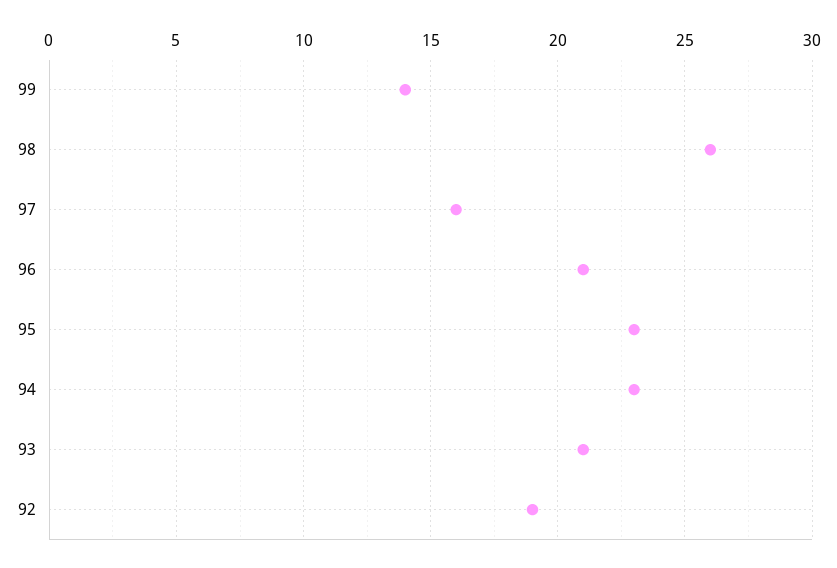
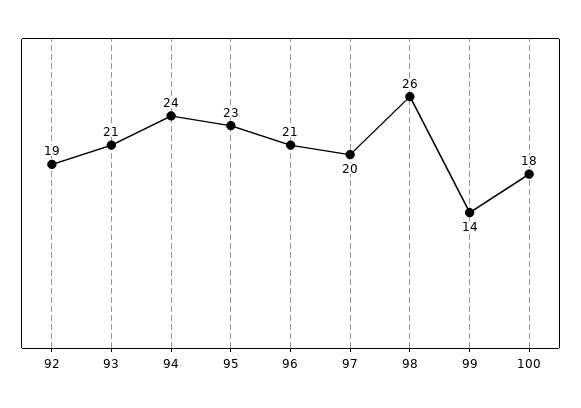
  {
    "99": 14,
    "98": 26,
-   "97": 16,
+   "97": 20,
    "96": 21,
    "95": 23,
-   "94": 23,
+   "94": 24,
    "93": 21,
-   "92": 19
+   "92": 19,
+   "100": 18
  }

